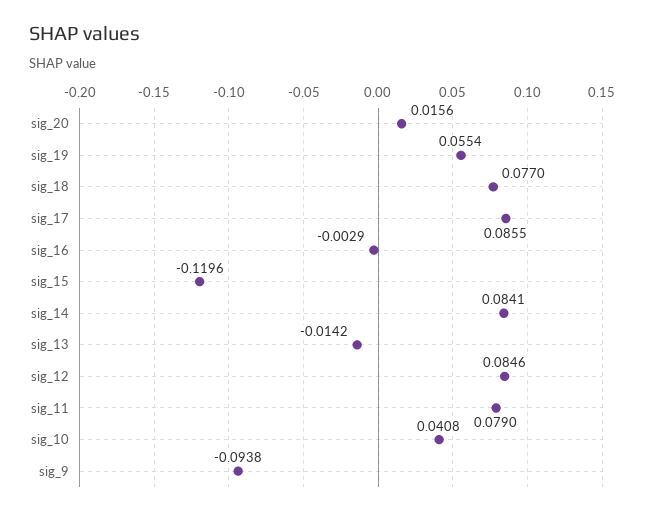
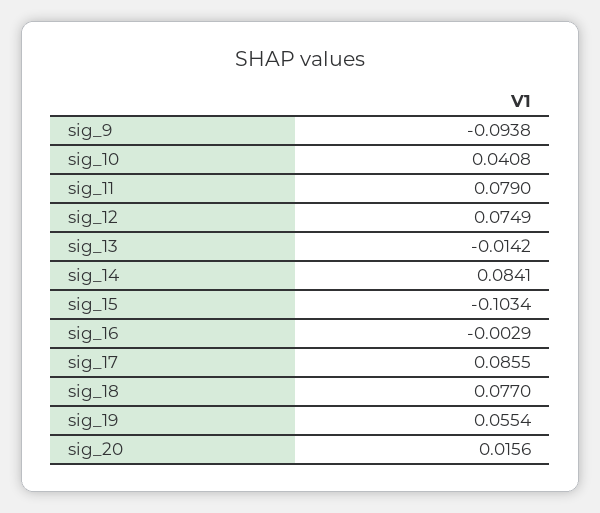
  {
    "sig_20": 0.0156,
    "sig_19": 0.0554,
    "sig_18": 0.077,
    "sig_17": 0.0855,
    "sig_16": -0.0029,
-   "sig_15": -0.1196,
+   "sig_15": -0.1034,
    "sig_14": 0.0841,
    "sig_13": -0.0142,
-   "sig_12": 0.0846,
+   "sig_12": 0.0749,
    "sig_11": 0.079,
    "sig_10": 0.0408,
    "sig_9": -0.0938
  }

